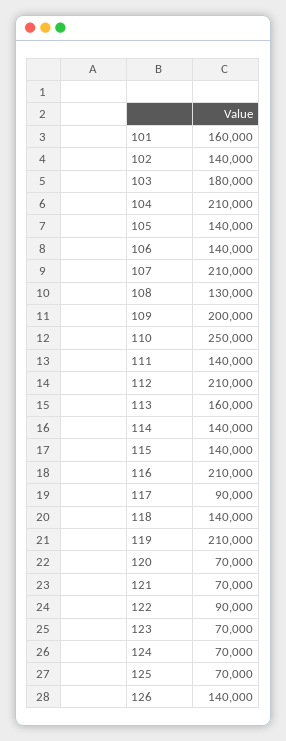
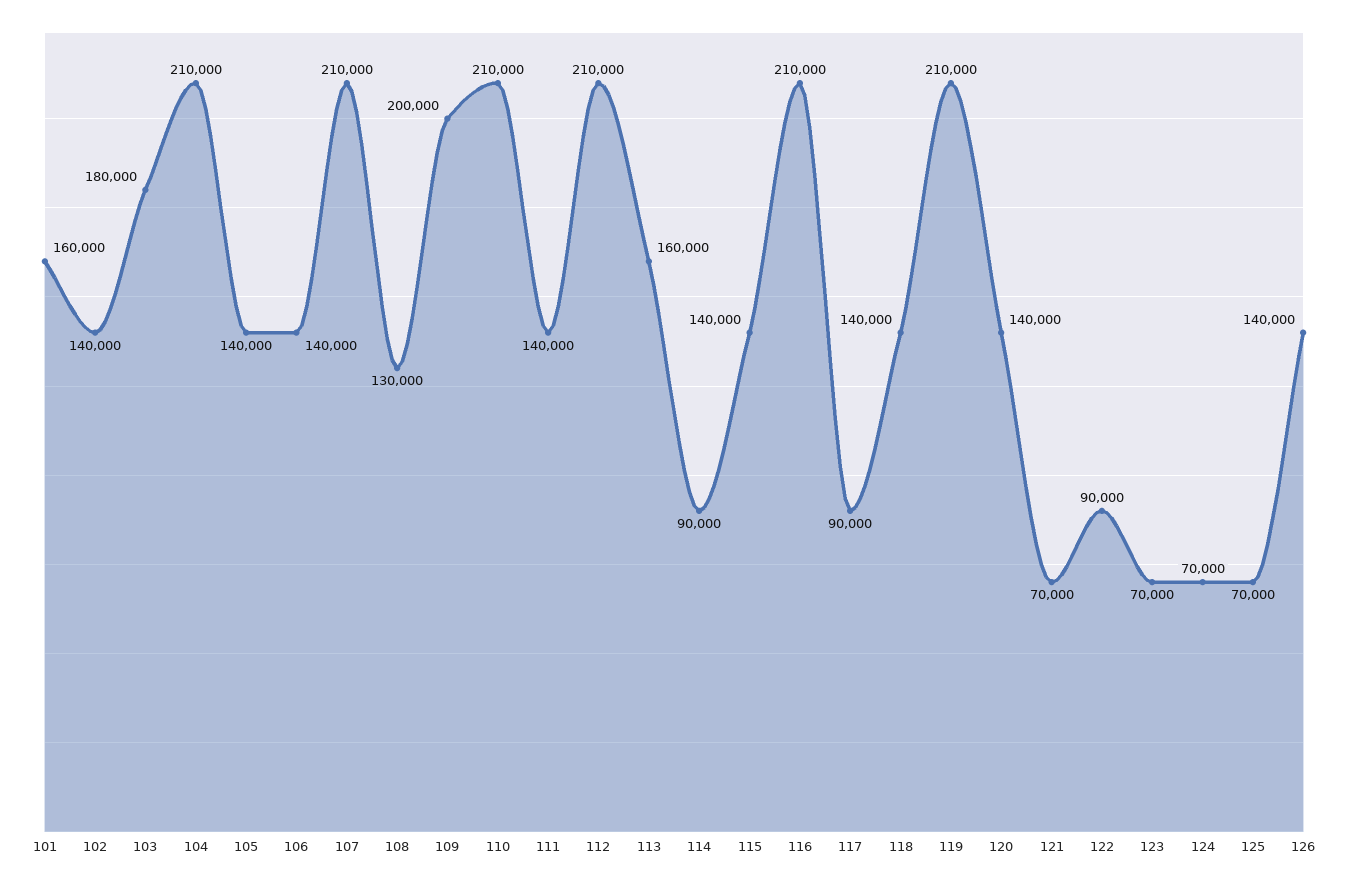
  {
    "101": 160000,
    "102": 140000,
    "103": 180000,
    "104": 210000,
    "105": 140000,
    "106": 140000,
    "107": 210000,
    "108": 130000,
    "109": 200000,
-   "110": 250000,
+   "110": 210000,
    "111": 140000,
    "112": 210000,
    "113": 160000,
-   "114": 140000,
+   "114": 90000,
    "115": 140000,
    "116": 210000,
    "117": 90000,
    "118": 140000,
    "119": 210000,
-   "120": 70000,
+   "120": 140000,
    "121": 70000,
    "122": 90000,
    "123": 70000,
    "124": 70000,
    "125": 70000,
    "126": 140000
  }

